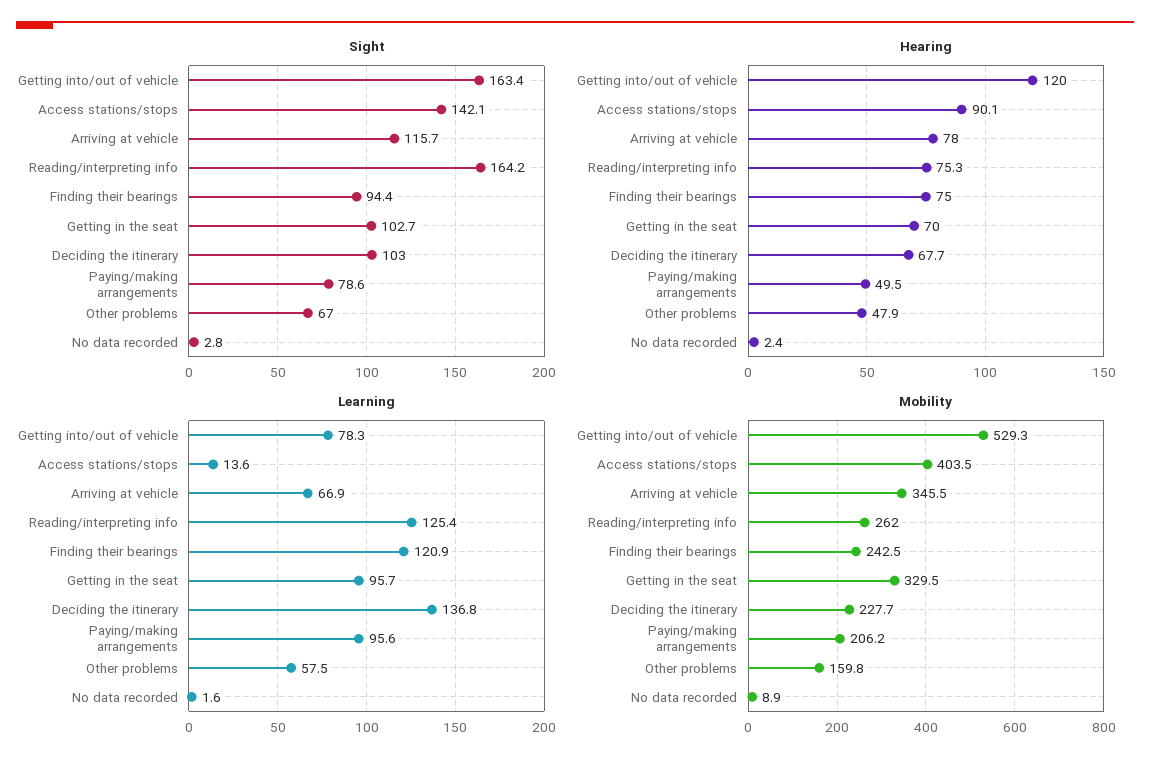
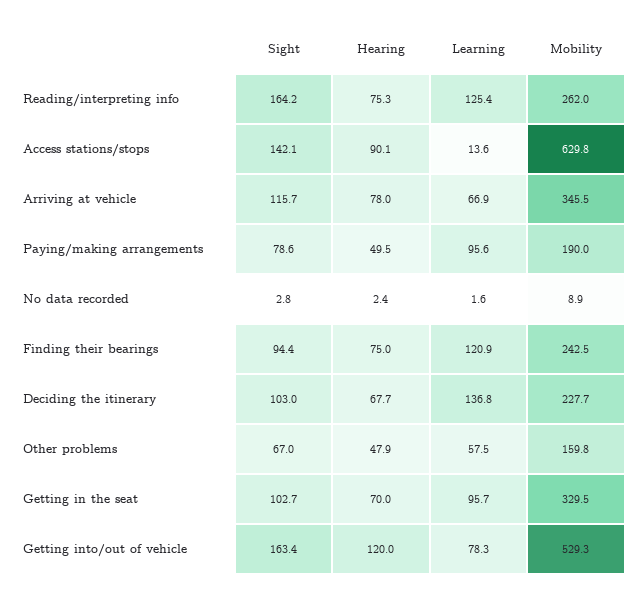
  {
    "Sight": {
      "Getting into/out of vehicle": 163.4,
      "Access stations/stops": 142.1,
      "Arriving at vehicle": 115.7,
      "Reading/interpreting info": 164.2,
      "Finding their bearings": 94.4,
      "Getting in the seat": 102.7,
      "Deciding the itinerary": 103,
      "Paying/making arrangements": 78.6,
      "Other problems": 67,
      "No data recorded": 2.8
    },
    "Hearing": {
      "Getting into/out of vehicle": 120,
      "Access stations/stops": 90.1,
      "Arriving at vehicle": 78,
      "Reading/interpreting info": 75.3,
      "Finding their bearings": 75,
      "Getting in the seat": 70,
      "Deciding the itinerary": 67.7,
      "Paying/making arrangements": 49.5,
      "Other problems": 47.9,
      "No data recorded": 2.4
    },
    "Learning": {
      "Getting into/out of vehicle": 78.3,
      "Access stations/stops": 13.6,
      "Arriving at vehicle": 66.9,
      "Reading/interpreting info": 125.4,
      "Finding their bearings": 120.9,
      "Getting in the seat": 95.7,
      "Deciding the itinerary": 136.8,
      "Paying/making arrangements": 95.6,
      "Other problems": 57.5,
      "No data recorded": 1.6
    },
    "Mobility": {
      "Getting into/out of vehicle": 529.3,
-     "Access stations/stops": 403.5,
+     "Access stations/stops": 629.8,
      "Arriving at vehicle": 345.5,
      "Reading/interpreting info": 262,
      "Finding their bearings": 242.5,
      "Getting in the seat": 329.5,
      "Deciding the itinerary": 227.7,
-     "Paying/making arrangements": 206.2,
+     "Paying/making arrangements": 190,
      "Other problems": 159.8,
      "No data recorded": 8.9
    }
  }

